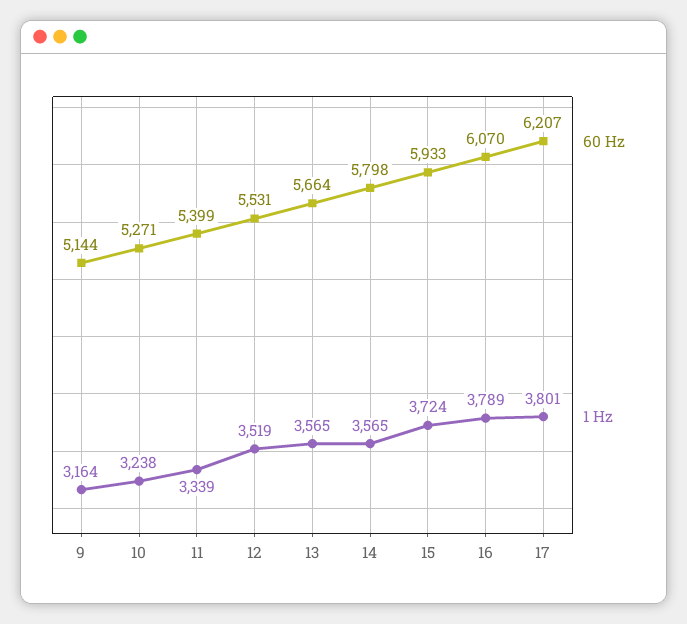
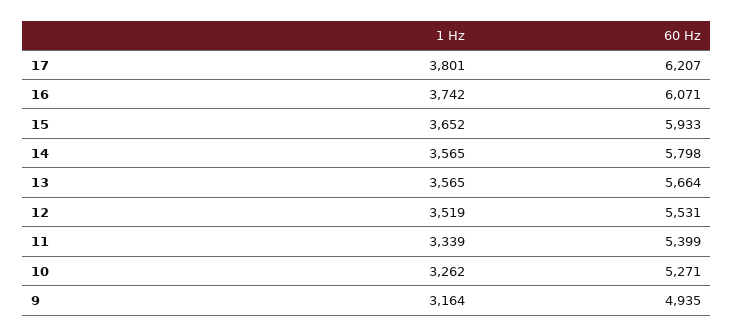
  {
    "60 Hz": {
-     "9": 5144,
+     "9": 4935,
      "10": 5271,
      "11": 5399,
      "12": 5531,
      "13": 5664,
      "14": 5798,
      "15": 5933,
-     "16": 6070,
+     "16": 6071,
      "17": 6207
    },
    "1 Hz": {
      "9": 3164,
-     "10": 3238,
+     "10": 3262,
      "11": 3339,
      "12": 3519,
      "13": 3565,
      "14": 3565,
-     "15": 3724,
+     "15": 3652,
-     "16": 3789,
+     "16": 3742,
      "17": 3801
    }
  }

